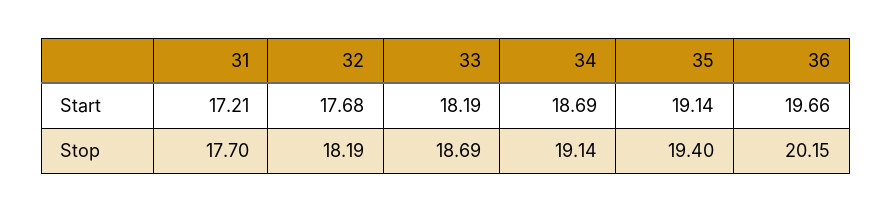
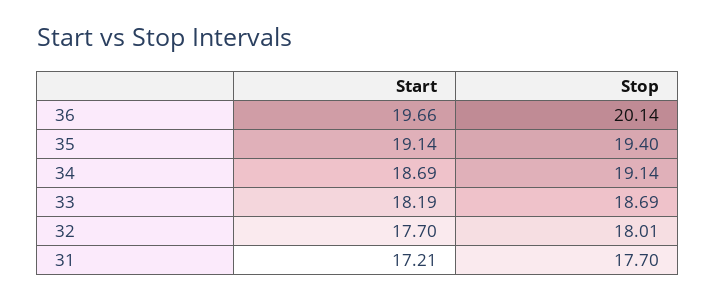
  {
    "31": {
      "Start": 17.21,
      "Stop": 17.7
    },
    "32": {
-     "Start": 17.68,
+     "Start": 17.7,
-     "Stop": 18.19
+     "Stop": 18.01
    },
    "33": {
      "Start": 18.19,
      "Stop": 18.69
    },
    "34": {
      "Start": 18.69,
      "Stop": 19.14
    },
    "35": {
      "Start": 19.14,
      "Stop": 19.4
    },
    "36": {
      "Start": 19.66,
-     "Stop": 20.15
+     "Stop": 20.14
    }
  }

